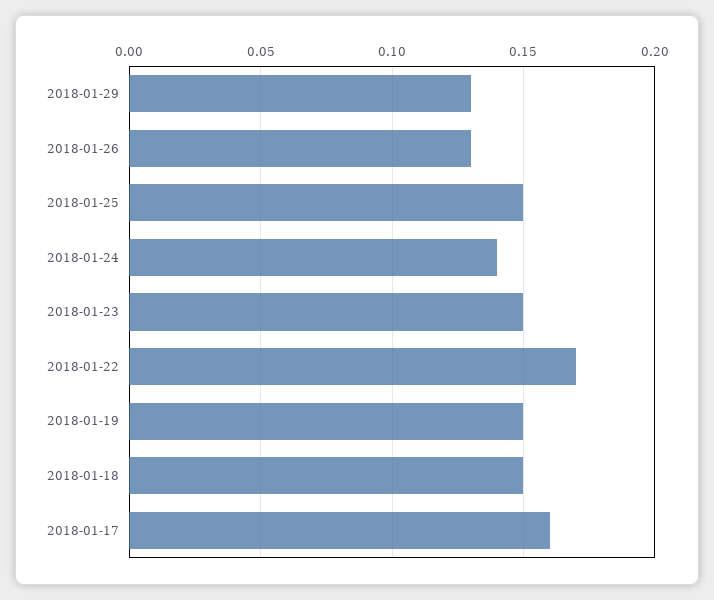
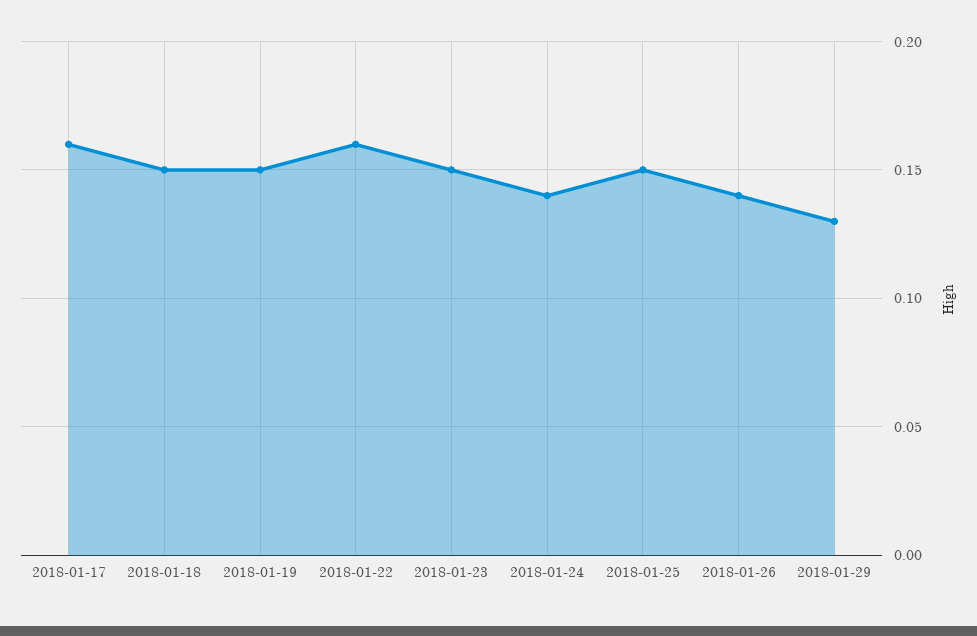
  {
    "2018-01-29": 0.13,
-   "2018-01-26": 0.13,
+   "2018-01-26": 0.14,
    "2018-01-25": 0.15,
    "2018-01-24": 0.14,
    "2018-01-23": 0.15,
-   "2018-01-22": 0.17,
+   "2018-01-22": 0.16,
    "2018-01-19": 0.15,
    "2018-01-18": 0.15,
    "2018-01-17": 0.16
  }

